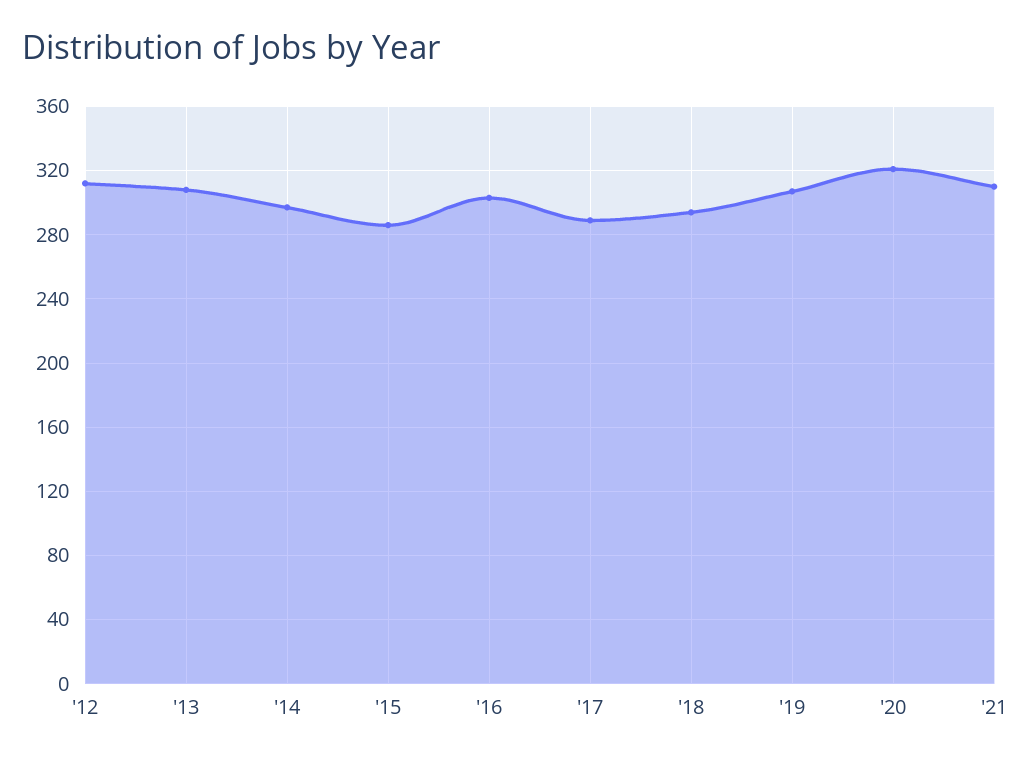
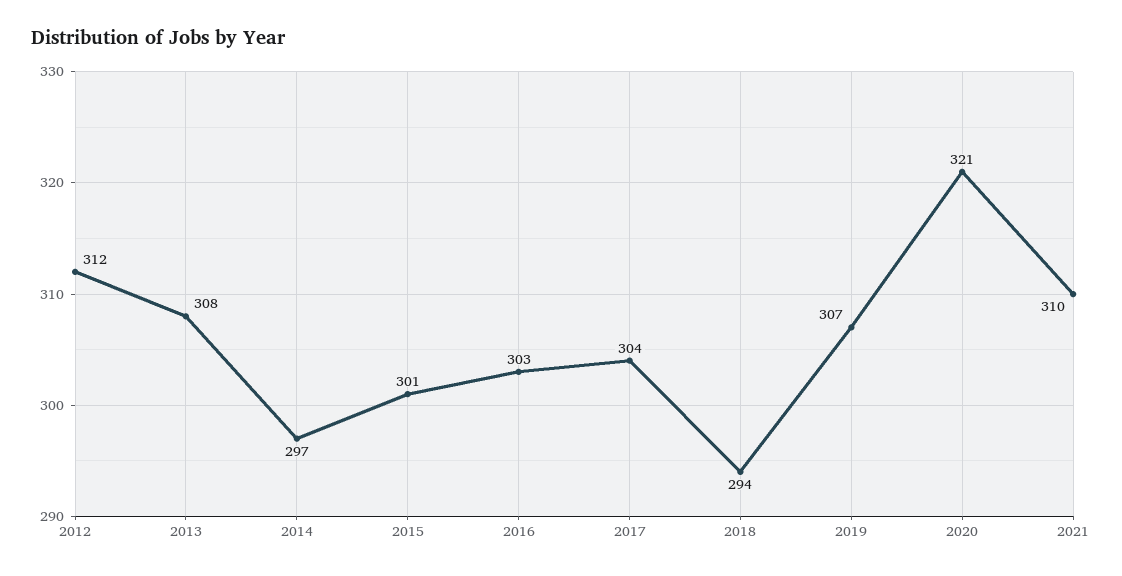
  {
    "'12": 312,
    "'13": 308,
    "'14": 297,
-   "'15": 285,
+   "'15": 301,
    "'16": 303,
-   "'17": 290,
+   "'17": 304,
    "'18": 294,
    "'19": 307,
    "'20": 321,
    "'21": 310
  }

